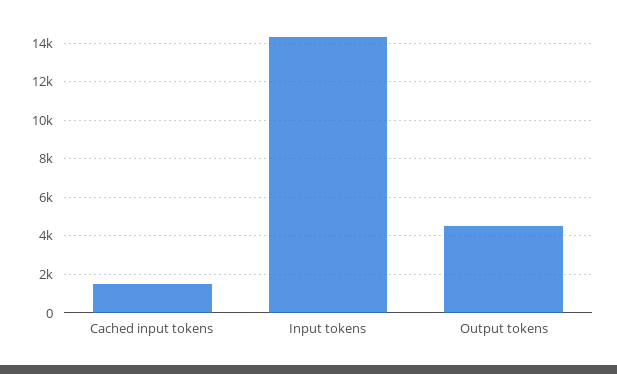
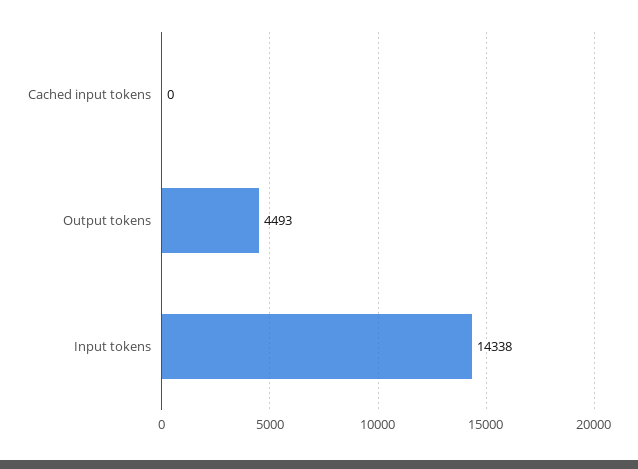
  {
-   "Cached input tokens": 1500,
+   "Cached input tokens": 0,
    "Input tokens": 14338,
    "Output tokens": 4493
  }

